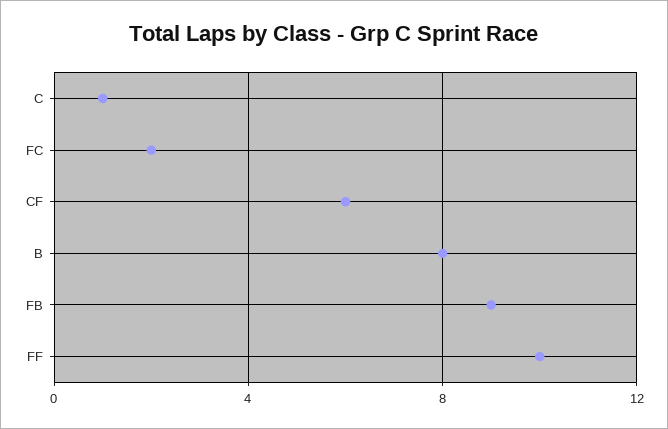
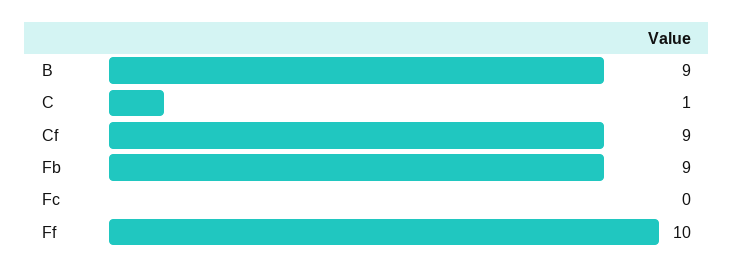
  {
    "C": 1,
-   "FC": 2,
+   "FC": 0,
-   "CF": 6,
+   "CF": 9,
-   "B": 8,
+   "B": 9,
    "FB": 9,
    "FF": 10
  }

